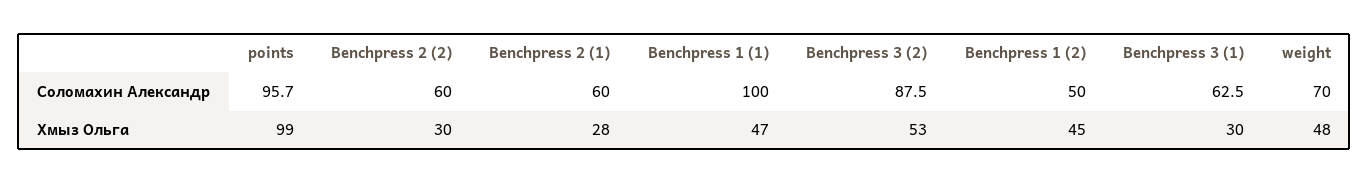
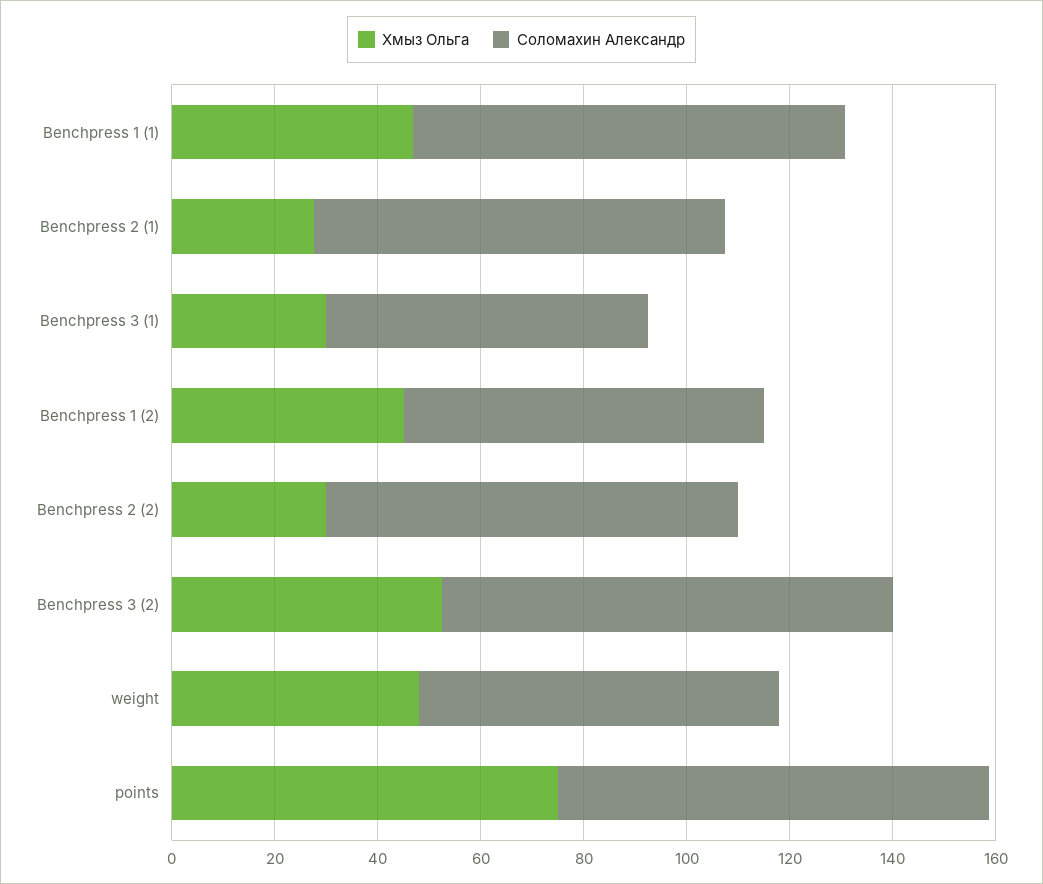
  {
    "Соломахин Александр": {
-     "points": 95.7,
+     "points": 85,
-     "Benchpress 2 (2)": 60,
+     "Benchpress 2 (2)": 80,
-     "Benchpress 2 (1)": 60,
+     "Benchpress 2 (1)": 80,
-     "Benchpress 1 (1)": 100,
+     "Benchpress 1 (1)": 85,
      "Benchpress 3 (2)": 87.5,
-     "Benchpress 1 (2)": 50,
+     "Benchpress 1 (2)": 70,
      "Benchpress 3 (1)": 62.5,
      "weight": 70
    },
    "Хмыз Ольга": {
-     "points": 99,
+     "points": 75,
      "Benchpress 2 (2)": 30,
      "Benchpress 2 (1)": 28,
      "Benchpress 1 (1)": 47,
      "Benchpress 3 (2)": 53,
      "Benchpress 1 (2)": 45,
      "Benchpress 3 (1)": 30,
      "weight": 48
    }
  }

